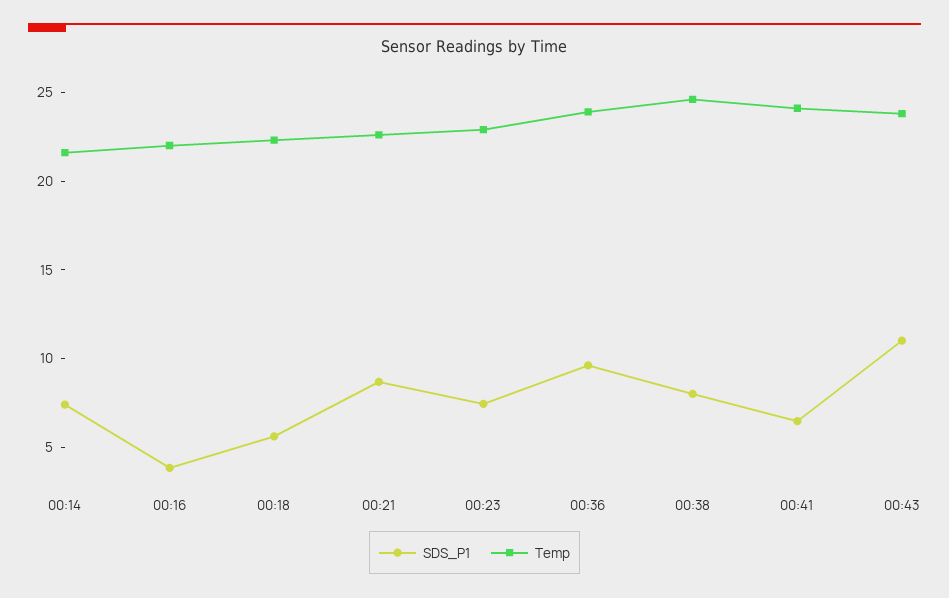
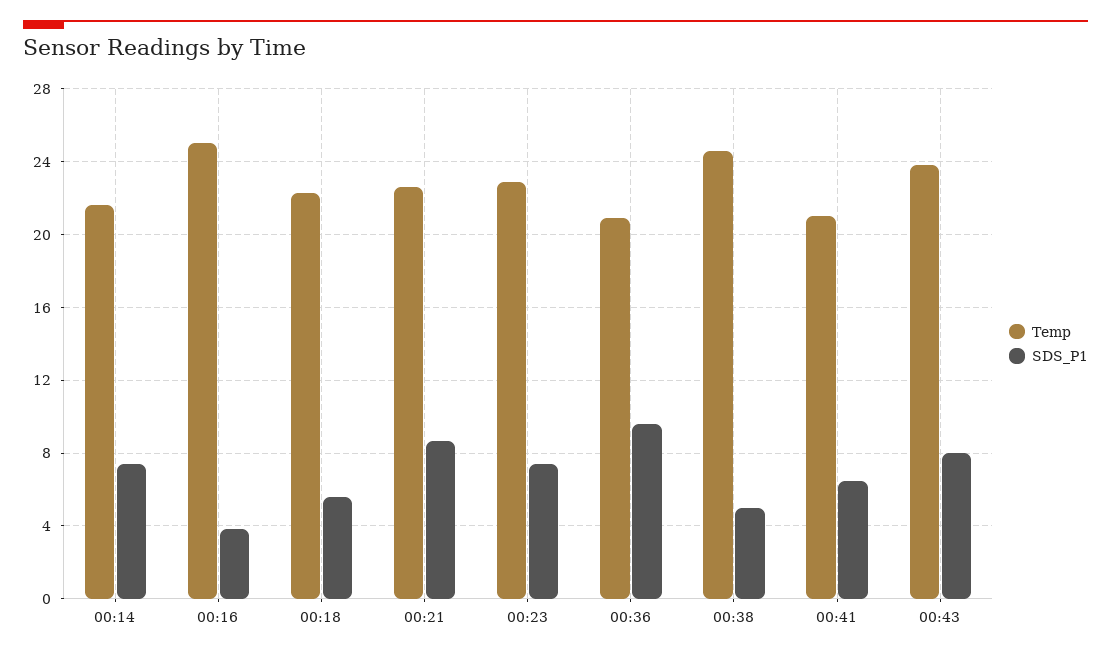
  {
    "SDS_P1": {
      "00:14": 7.5,
      "00:16": 4,
      "00:18": 5.5,
      "00:21": 8.5,
      "00:23": 7.5,
      "00:36": 9.5,
-     "00:38": 8,
+     "00:38": 5,
      "00:41": 6.5,
-     "00:43": 11
+     "00:43": 8
    },
    "Temp": {
      "00:14": 21.5,
-     "00:16": 22,
+     "00:16": 25,
      "00:18": 22.5,
      "00:21": 22.5,
      "00:23": 23,
-     "00:36": 24,
+     "00:36": 21,
      "00:38": 24.5,
-     "00:41": 24,
+     "00:41": 21,
      "00:43": 24
    }
  }

